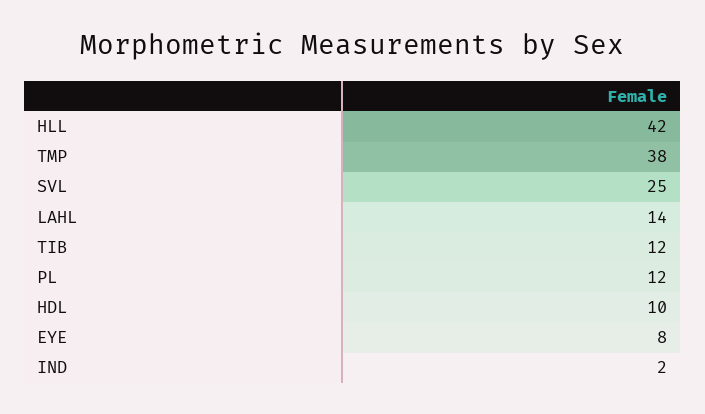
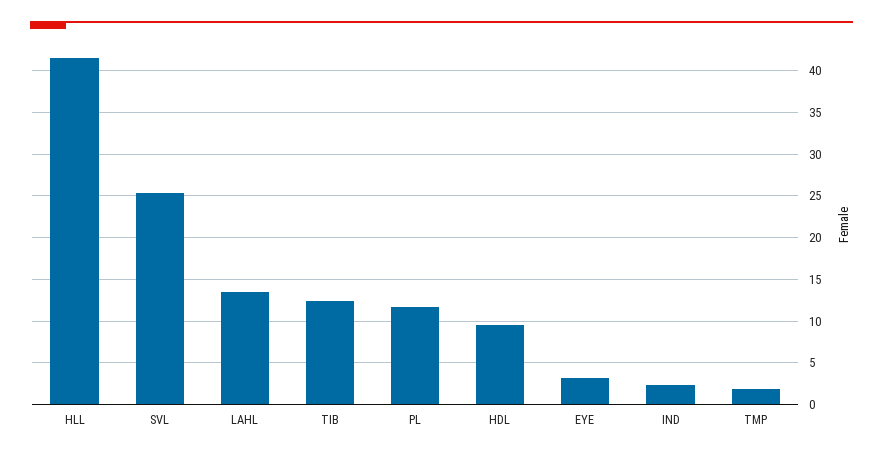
  {
    "HLL": 42,
-   "TMP": 38,
+   "TMP": 2,
    "SVL": 25,
    "LAHL": 14,
    "TIB": 12,
    "PL": 12,
    "HDL": 10,
-   "EYE": 8,
+   "EYE": 3,
    "IND": 2
  }

